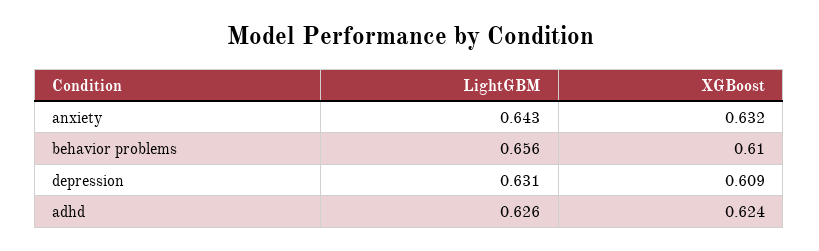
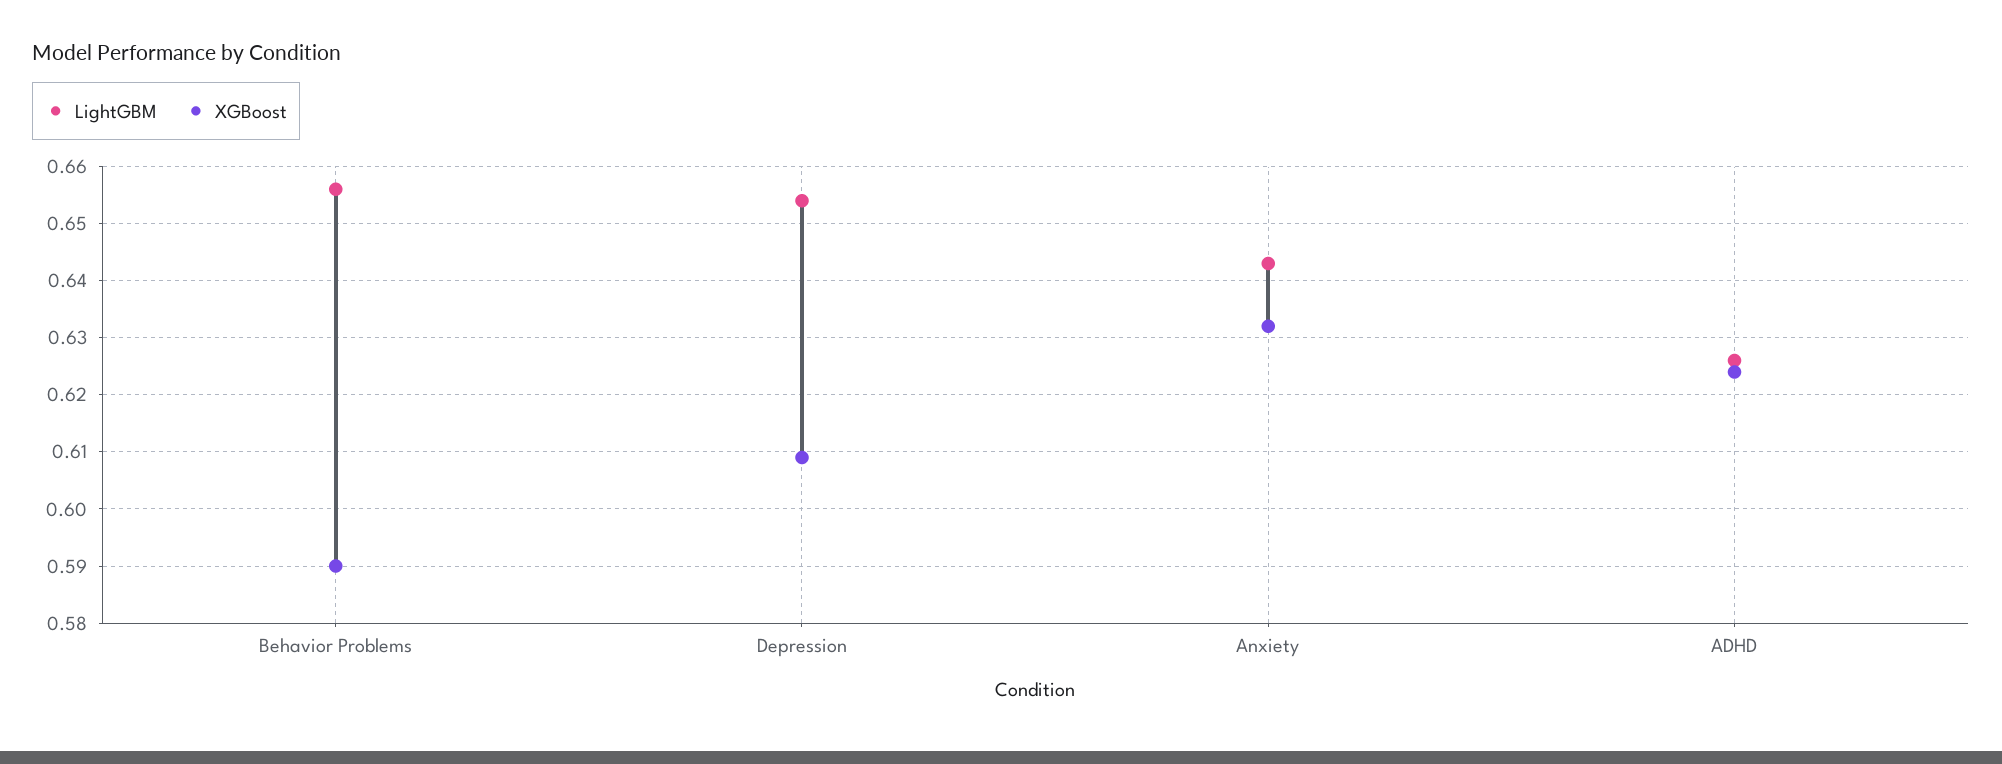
  {
    "LightGBM": {
      "anxiety": 0.643,
      "behavior problems": 0.656,
-     "depression": 0.631,
+     "depression": 0.655,
      "adhd": 0.626
    },
    "XGBoost": {
      "anxiety": 0.632,
-     "behavior problems": 0.61,
+     "behavior problems": 0.59,
      "depression": 0.609,
      "adhd": 0.624
    }
  }

